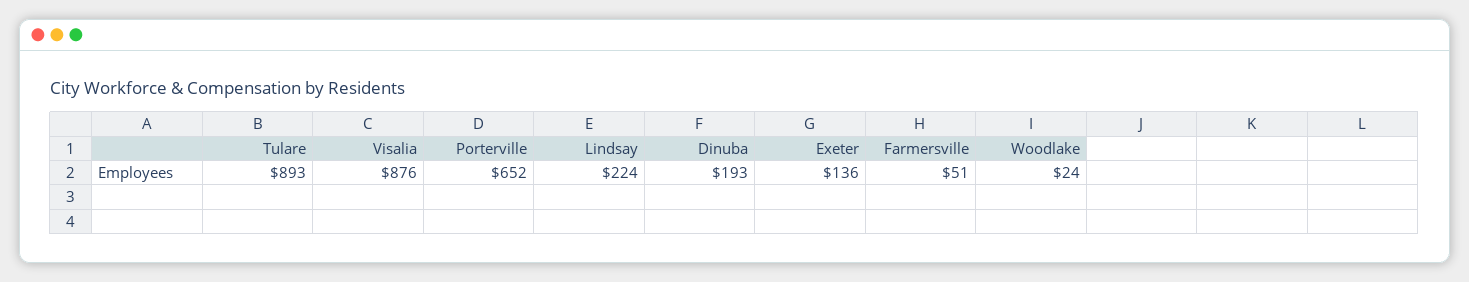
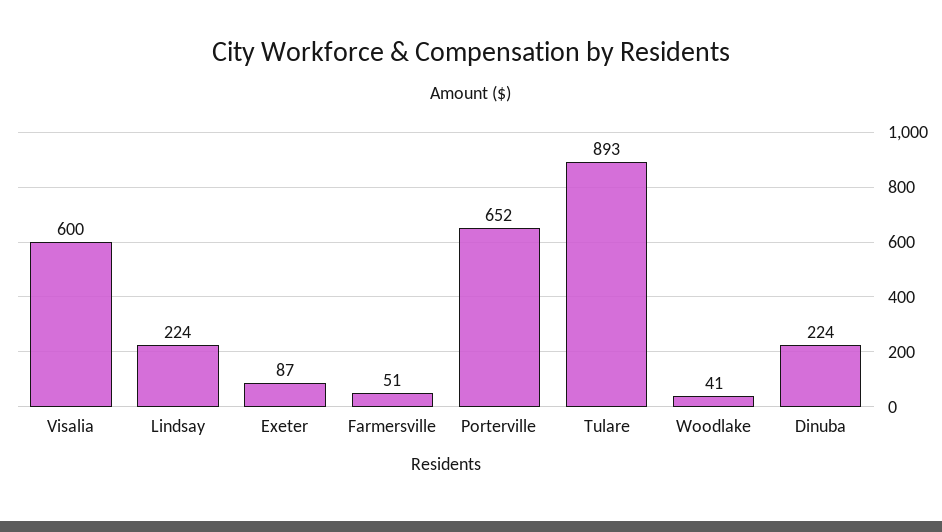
  {
    "Tulare": 893,
-   "Visalia": 876,
+   "Visalia": 600,
    "Porterville": 652,
    "Lindsay": 224,
-   "Dinuba": 193,
+   "Dinuba": 224,
-   "Exeter": 136,
+   "Exeter": 87,
    "Farmersville": 51,
-   "Woodlake": 24
+   "Woodlake": 41
  }

